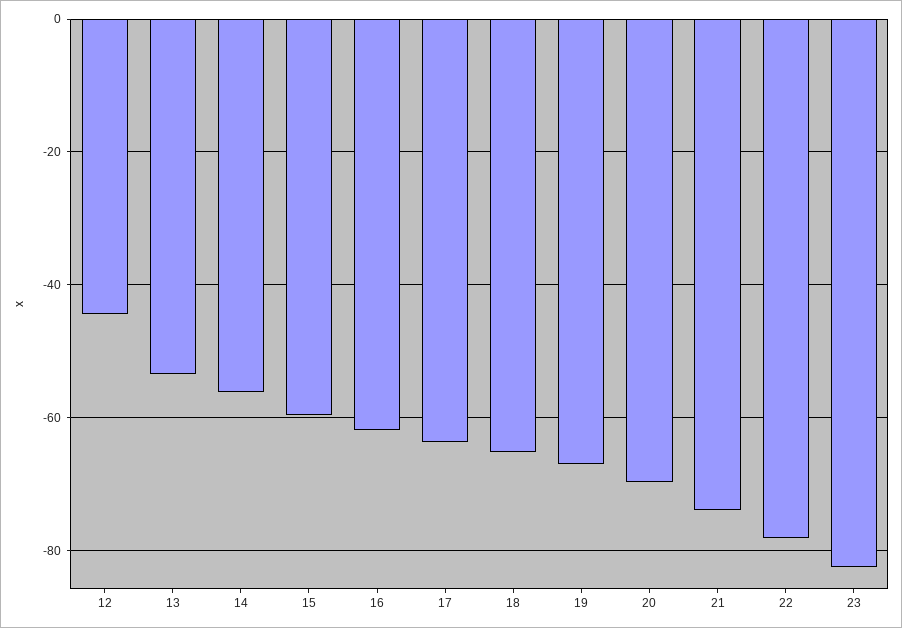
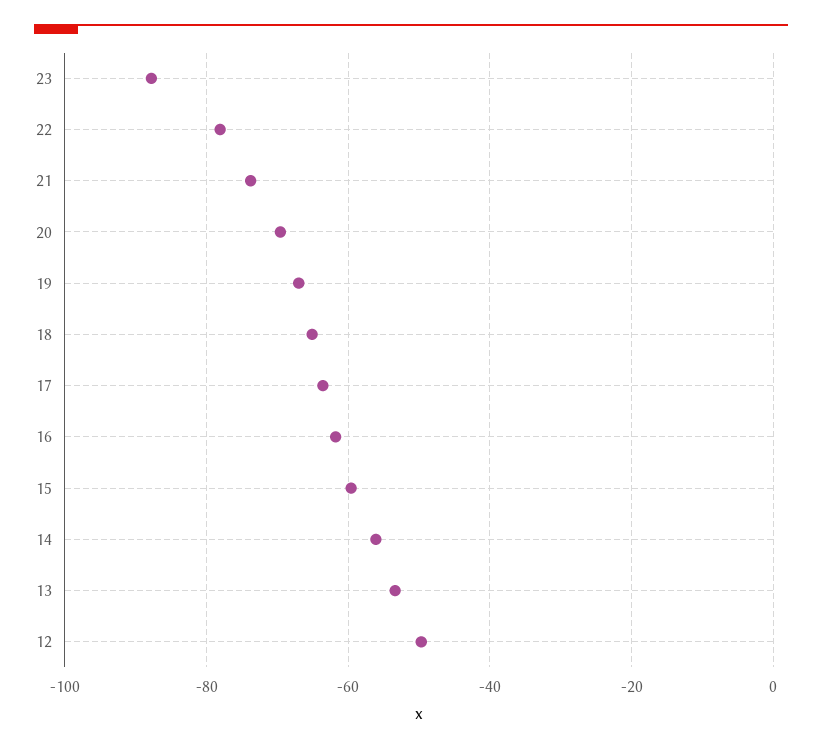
  {
-   "12": -44,
+   "12": -50,
    "13": -54,
    "14": -56,
    "15": -60,
    "16": -62,
    "17": -64,
    "18": -66,
    "19": -68,
    "20": -70,
    "21": -74,
    "22": -78,
-   "23": -82
+   "23": -88
  }

